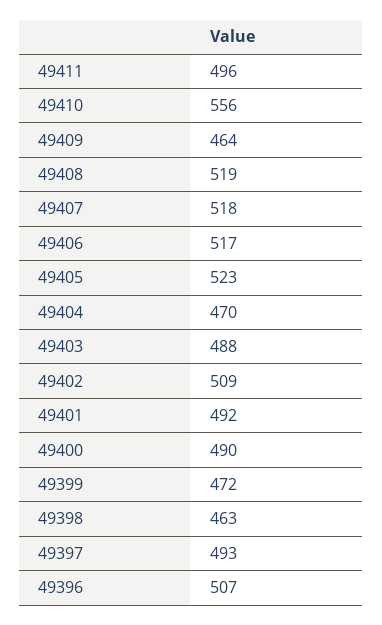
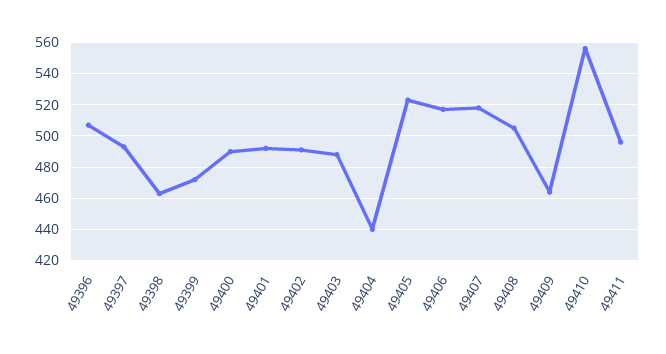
  {
    "49411": 496,
    "49410": 556,
    "49409": 464,
-   "49408": 519,
+   "49408": 505,
    "49407": 518,
    "49406": 517,
    "49405": 523,
-   "49404": 470,
+   "49404": 440,
    "49403": 488,
-   "49402": 509,
+   "49402": 490,
    "49401": 492,
    "49400": 490,
    "49399": 472,
    "49398": 463,
    "49397": 493,
    "49396": 507
  }

